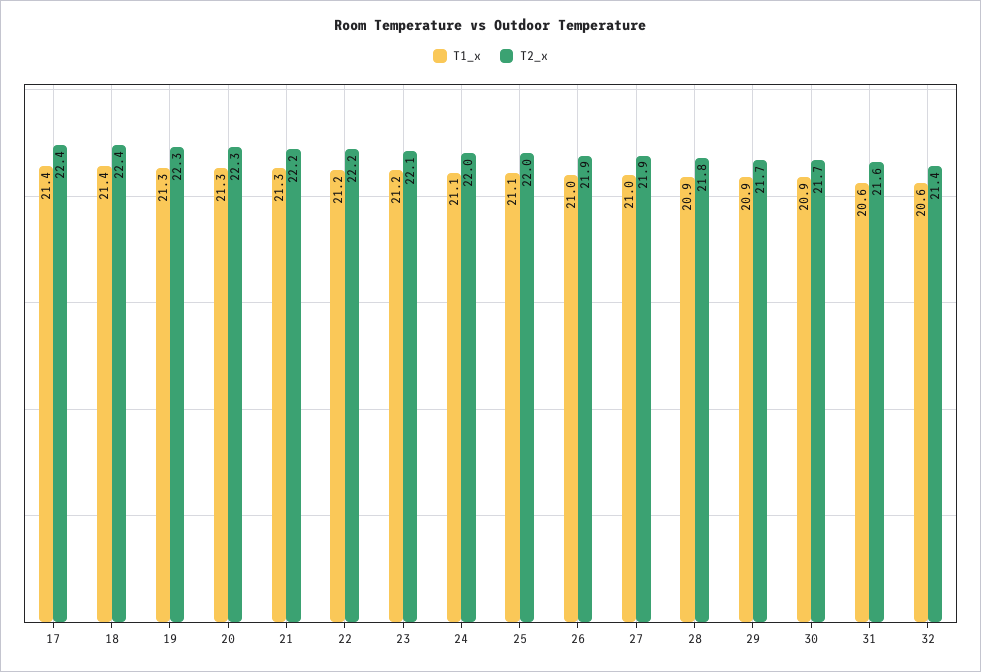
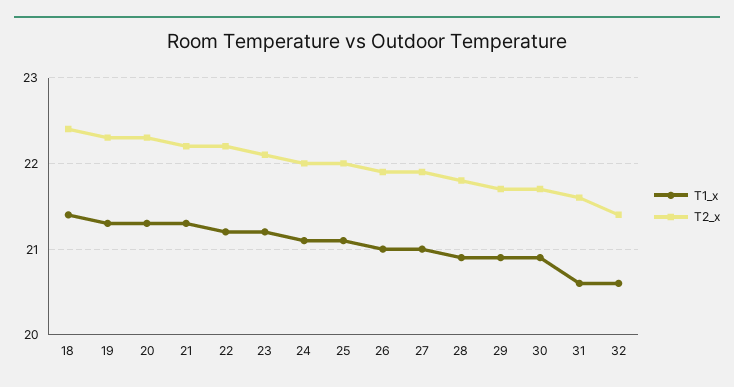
  {
    "T1_x": {
-     "17": 21.4,
      "18": 21.4,
      "19": 21.3,
      "20": 21.3,
      "21": 21.3,
      "22": 21.2,
      "23": 21.2,
      "24": 21.1,
      "25": 21.1,
      "26": 21,
      "27": 21,
      "28": 20.9,
      "29": 20.9,
      "30": 20.9,
      "31": 20.6,
      "32": 20.6
    },
    "T2_x": {
-     "17": 22.4,
      "18": 22.4,
      "19": 22.3,
      "20": 22.3,
      "21": 22.2,
      "22": 22.2,
      "23": 22.1,
      "24": 22,
      "25": 22,
      "26": 21.9,
      "27": 21.9,
      "28": 21.8,
      "29": 21.7,
      "30": 21.7,
      "31": 21.6,
      "32": 21.4
    }
  }

